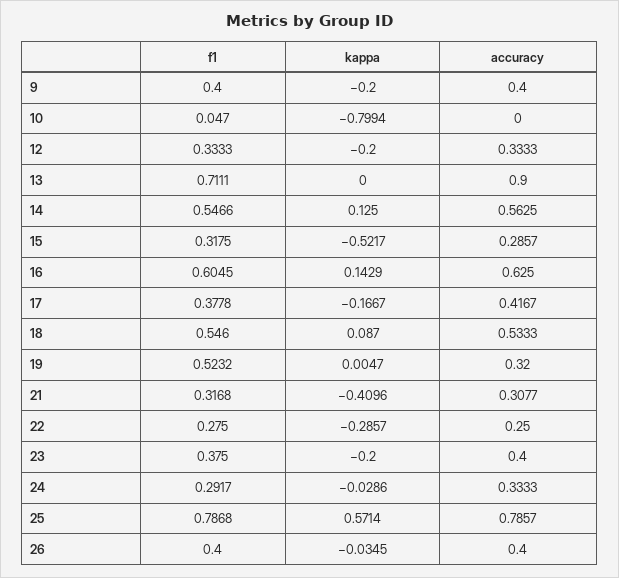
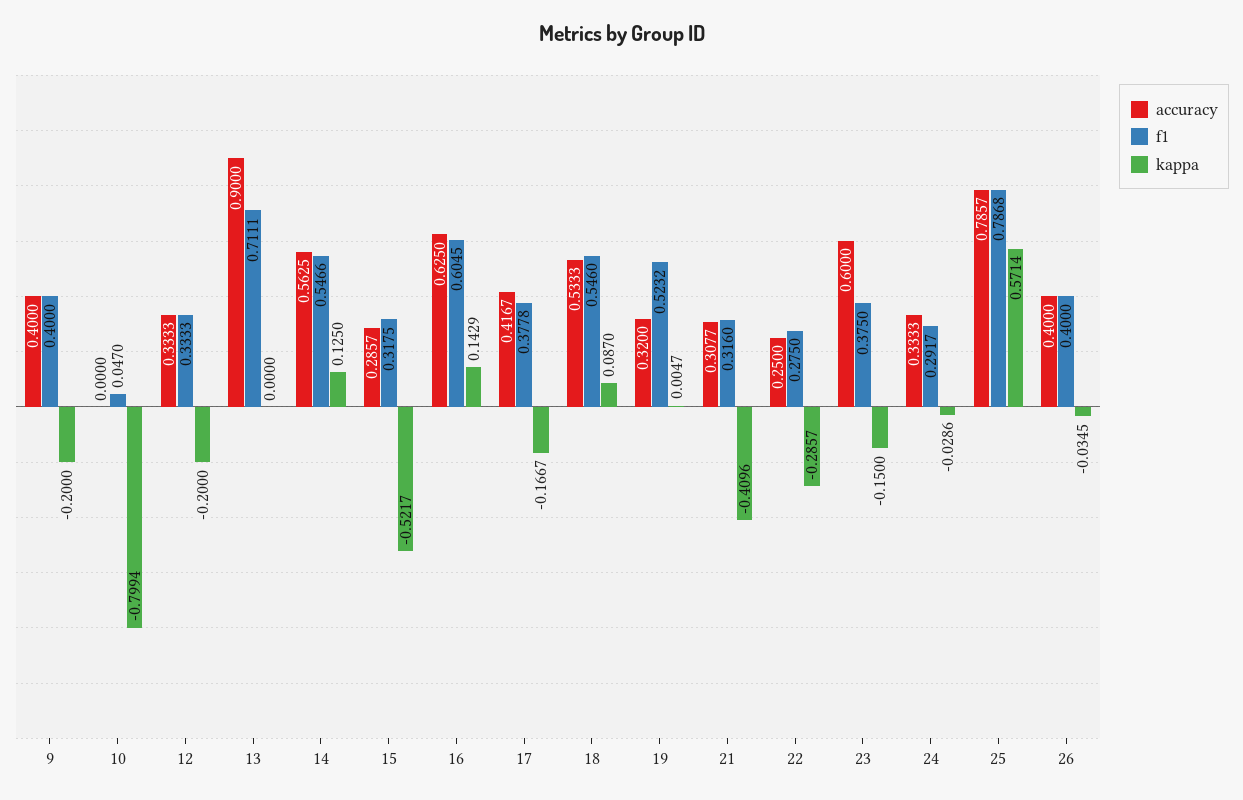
  {
    "f1": {
      "9": 0.4,
      "10": 0.047,
      "12": 0.3333,
      "13": 0.7111,
      "14": 0.5466,
      "15": 0.3175,
      "16": 0.6045,
      "17": 0.3778,
      "18": 0.546,
      "19": 0.5232,
-     "21": 0.3168,
+     "21": 0.316,
      "22": 0.275,
      "23": 0.375,
      "24": 0.2917,
      "25": 0.7868,
      "26": 0.4
    },
    "kappa": {
      "9": -0.2,
      "10": -0.7994,
      "12": -0.2,
      "13": 0,
      "14": 0.125,
      "15": -0.5217,
      "16": 0.1429,
      "17": -0.1667,
      "18": 0.087,
      "19": 0.0047,
      "21": -0.4096,
      "22": -0.2857,
-     "23": -0.2,
+     "23": -0.15,
      "24": -0.0286,
      "25": 0.5714,
      "26": -0.0345
    },
    "accuracy": {
      "9": 0.4,
      "10": 0,
      "12": 0.3333,
      "13": 0.9,
      "14": 0.5625,
      "15": 0.2857,
      "16": 0.625,
      "17": 0.4167,
      "18": 0.5333,
      "19": 0.32,
      "21": 0.3077,
      "22": 0.25,
-     "23": 0.4,
+     "23": 0.6,
      "24": 0.3333,
      "25": 0.7857,
      "26": 0.4
    }
  }

